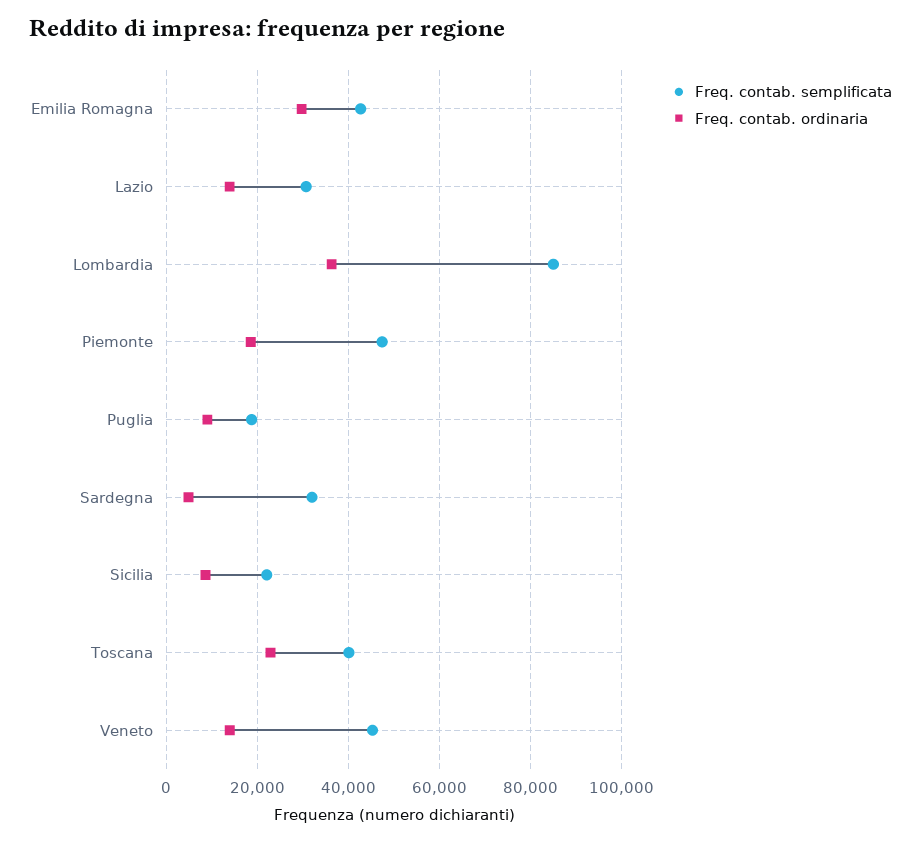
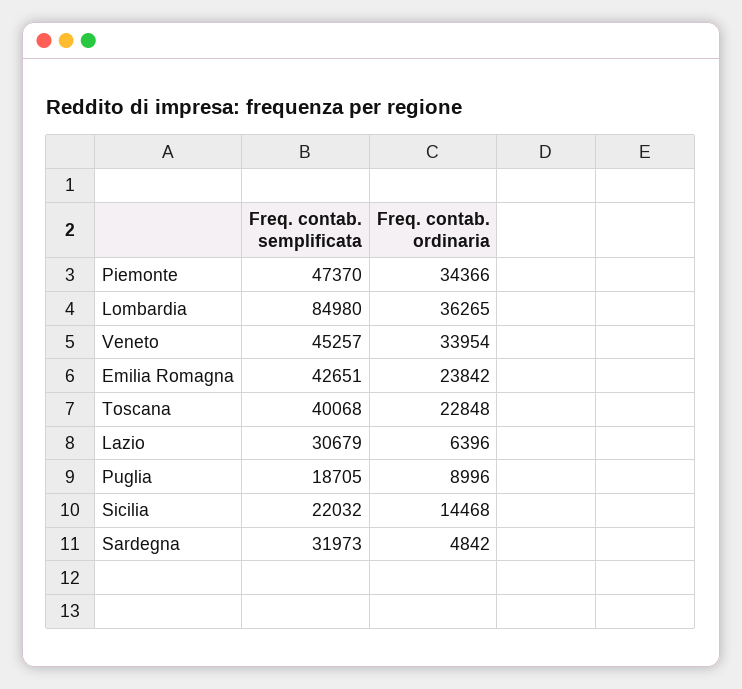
  {
    "Freq. contab. semplificata": {
      "Emilia Romagna": 42651,
      "Lazio": 30679,
      "Lombardia": 84980,
      "Piemonte": 47370,
      "Puglia": 18705,
      "Sardegna": 31973,
      "Sicilia": 22032,
      "Toscana": 40068,
      "Veneto": 45257
    },
    "Freq. contab. ordinaria": {
-     "Emilia Romagna": 30000,
+     "Emilia Romagna": 23842,
-     "Lazio": 14000,
+     "Lazio": 6396,
      "Lombardia": 36265,
-     "Piemonte": 18000,
+     "Piemonte": 34366,
      "Puglia": 8996,
      "Sardegna": 4842,
-     "Sicilia": 8000,
+     "Sicilia": 14468,
      "Toscana": 22848,
-     "Veneto": 14000
+     "Veneto": 33954
    }
  }

